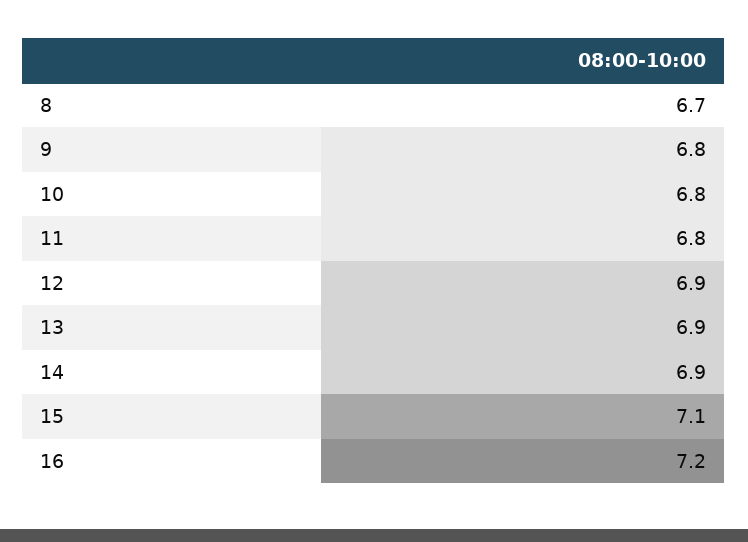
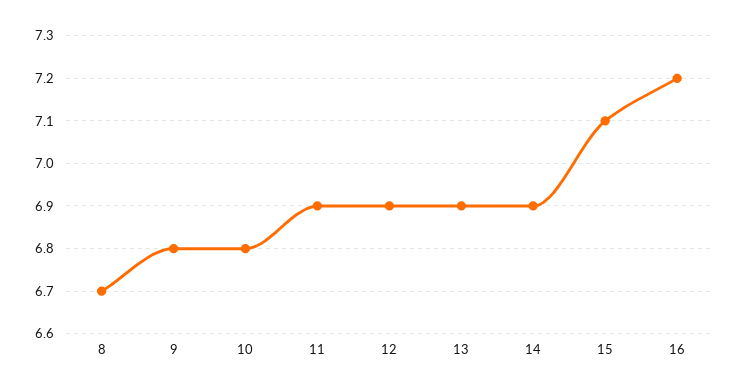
  {
    "8": 6.7,
    "9": 6.8,
    "10": 6.8,
-   "11": 6.8,
+   "11": 6.9,
    "12": 6.9,
    "13": 6.9,
    "14": 6.9,
    "15": 7.1,
    "16": 7.2
  }

